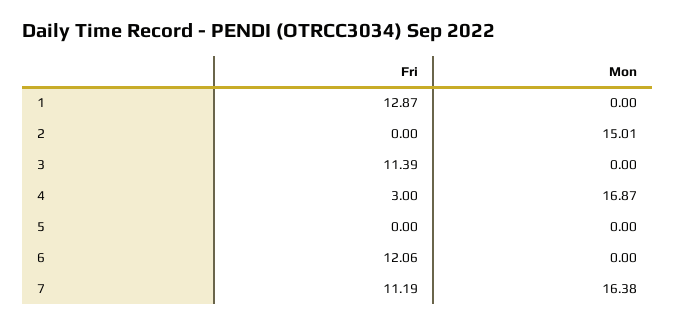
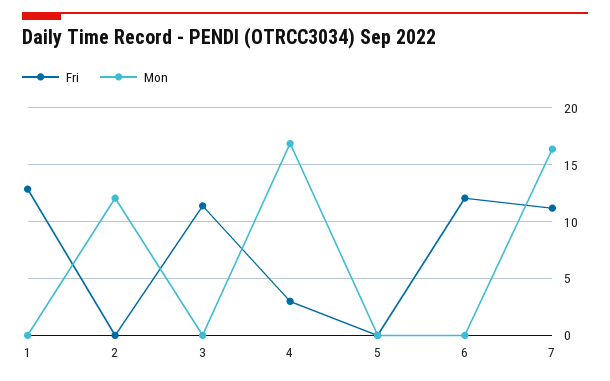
  {
    "Fri": {
      "1": 12.87,
      "2": 0,
      "3": 11.39,
      "4": 3,
      "5": 0,
      "6": 12.06,
      "7": 11.19
    },
    "Mon": {
      "1": 0,
-     "2": 15.01,
+     "2": 12,
      "3": 0,
      "4": 16.87,
      "5": 0,
      "6": 0,
      "7": 16.38
    }
  }

